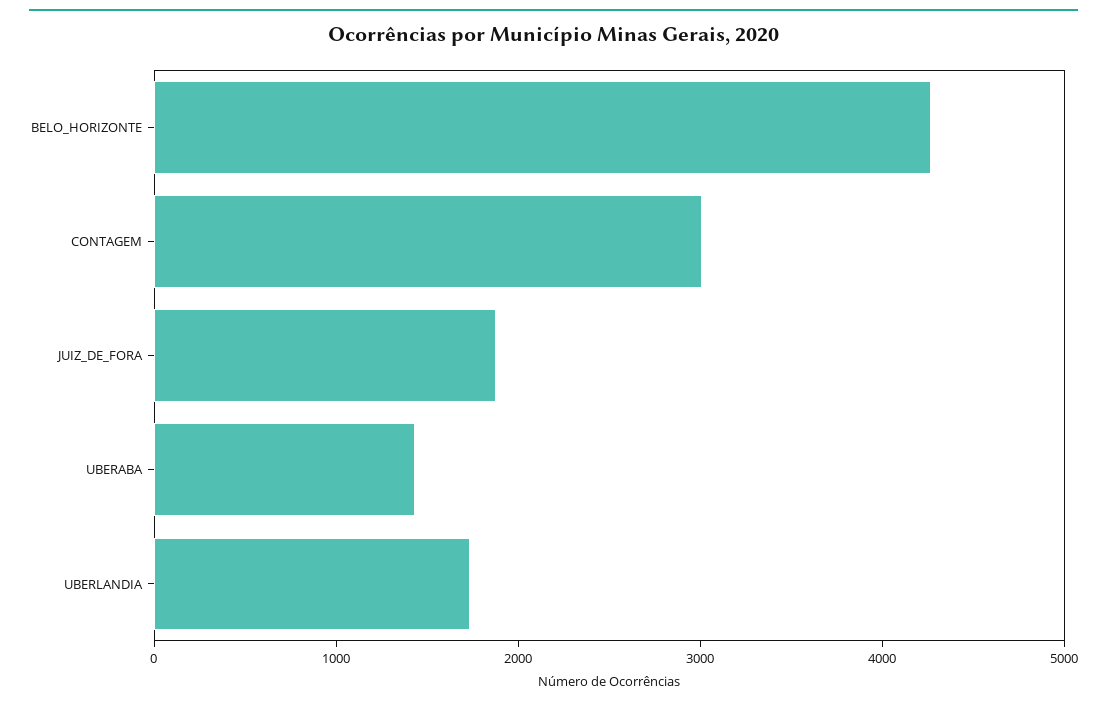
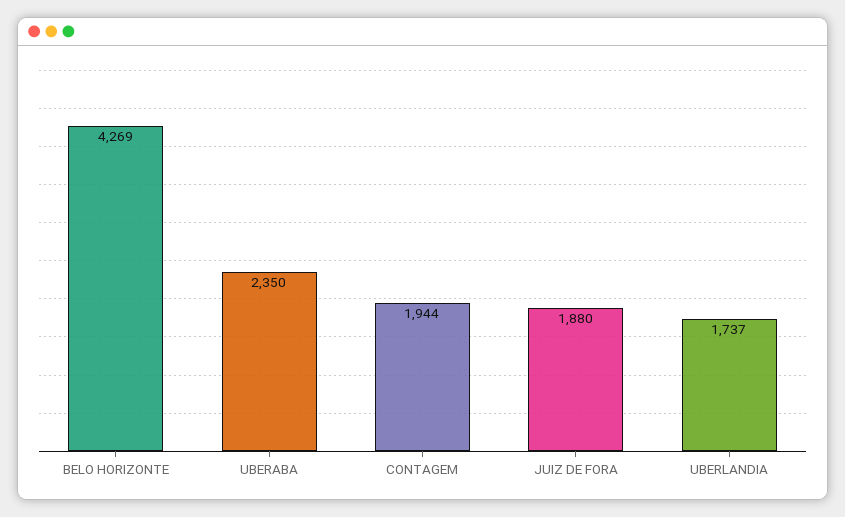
  {
    "BELO_HORIZONTE": 4269,
-   "CONTAGEM": 3000,
+   "CONTAGEM": 1944,
    "JUIZ_DE_FORA": 1880,
-   "UBERABA": 1400,
+   "UBERABA": 2350,
    "UBERLANDIA": 1737
  }

